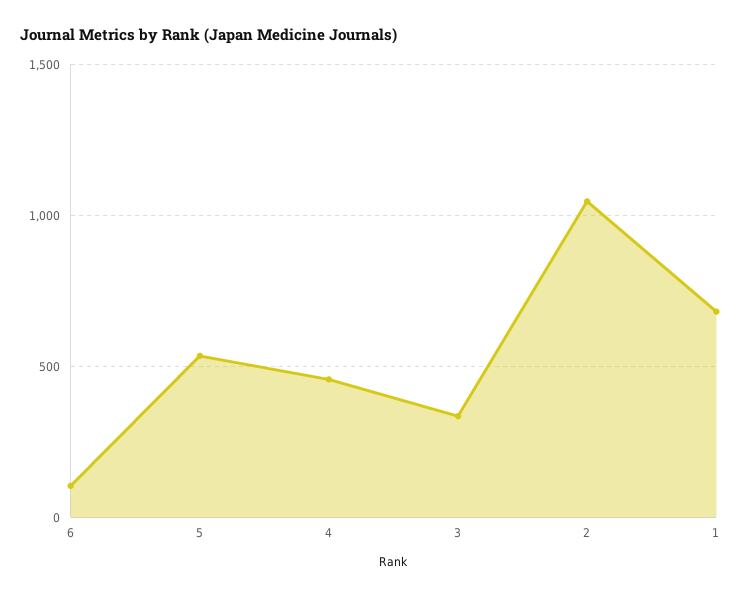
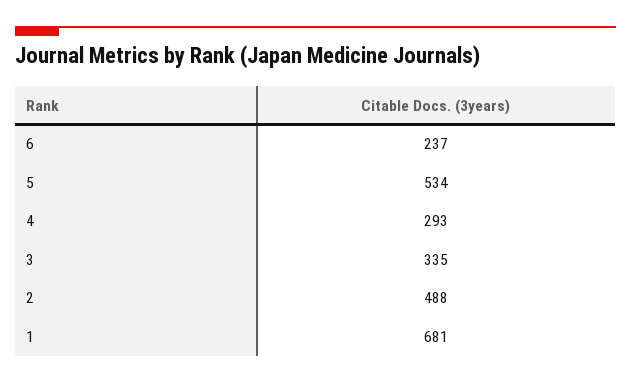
  {
-   "6": 100,
+   "6": 237,
    "5": 534,
-   "4": 450,
+   "4": 293,
    "3": 335,
-   "2": 1050,
+   "2": 488,
    "1": 681
  }

